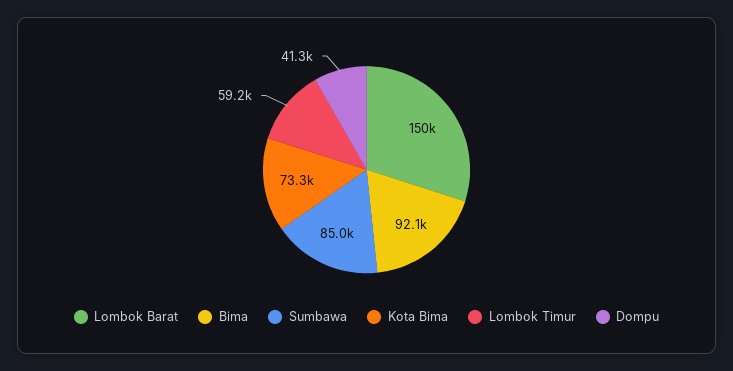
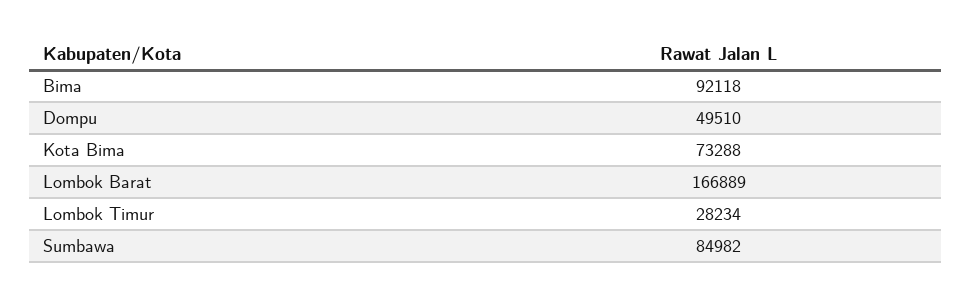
  {
-   "Lombok Barat": 150000,
+   "Lombok Barat": 166889,
    "Bima": 92118,
    "Sumbawa": 84982,
    "Kota Bima": 73288,
-   "Lombok Timur": 59200,
+   "Lombok Timur": 28234,
-   "Dompu": 41300
+   "Dompu": 49510
  }

